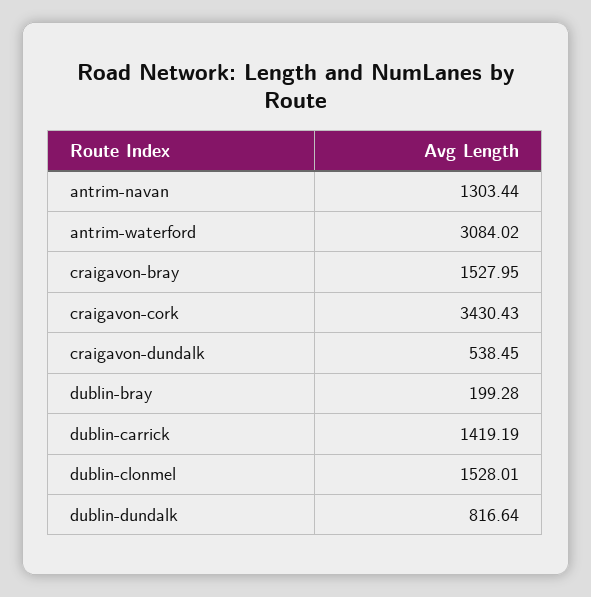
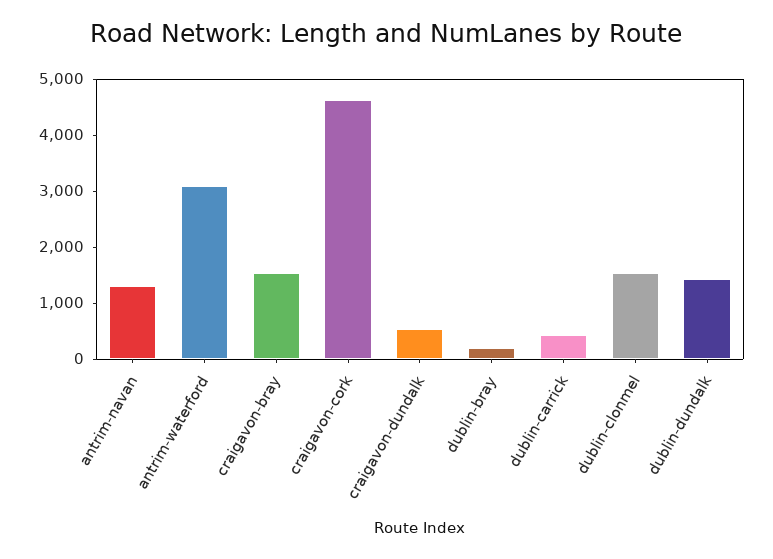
  {
    "antrim-navan": 1303.44,
    "antrim-waterford": 3084.02,
    "craigavon-bray": 1527.95,
-   "craigavon-cork": 3430.43,
+   "craigavon-cork": 4600,
    "craigavon-dundalk": 538.45,
    "dublin-bray": 199.28,
-   "dublin-carrick": 1419.19,
+   "dublin-carrick": 400,
    "dublin-clonmel": 1528.01,
-   "dublin-dundalk": 816.64
+   "dublin-dundalk": 1400
  }

